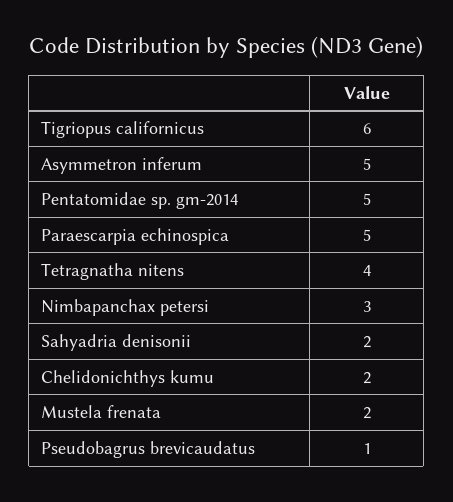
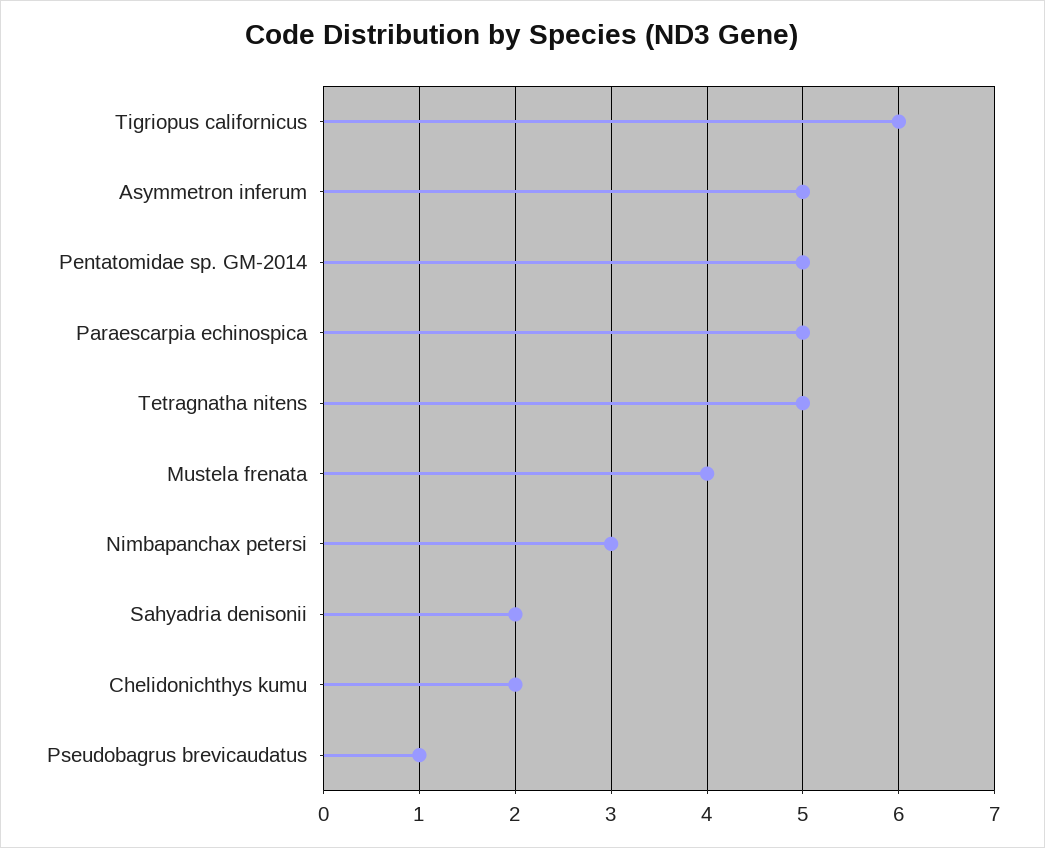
  {
    "Tigriopus californicus": 6,
    "Asymmetron inferum": 5,
    "Pentatomidae sp. gm-2014": 5,
    "Paraescarpia echinospica": 5,
-   "Tetragnatha nitens": 4,
+   "Tetragnatha nitens": 5,
    "Nimbapanchax petersi": 3,
    "Sahyadria denisonii": 2,
    "Chelidonichthys kumu": 2,
-   "Mustela frenata": 2,
+   "Mustela frenata": 4,
    "Pseudobagrus brevicaudatus": 1
  }

